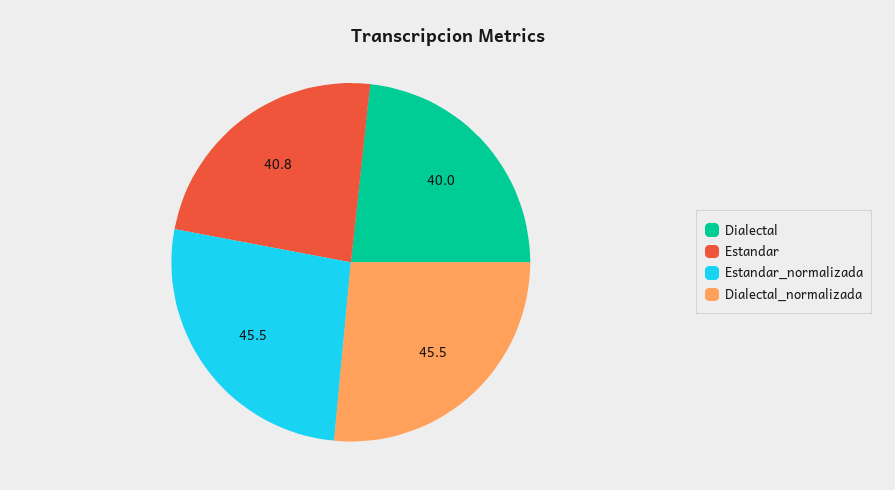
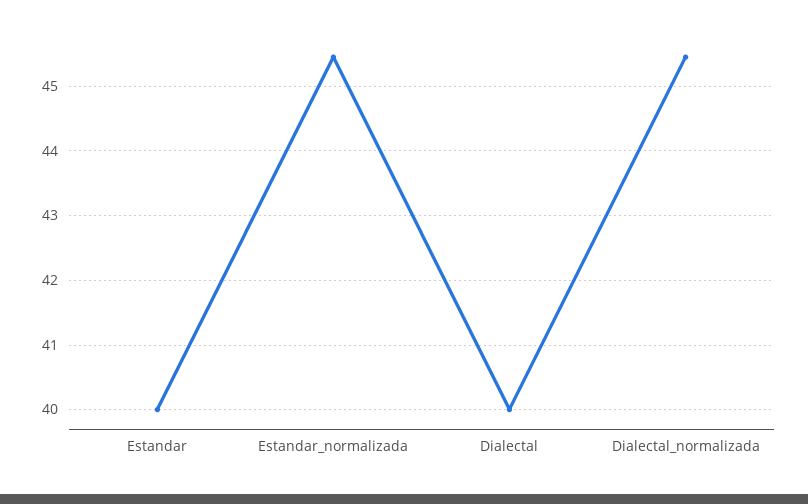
  {
    "Dialectal": 40,
-   "Estandar": 40.8,
+   "Estandar": 40,
    "Estandar_normalizada": 45.5,
    "Dialectal_normalizada": 45.5
  }

